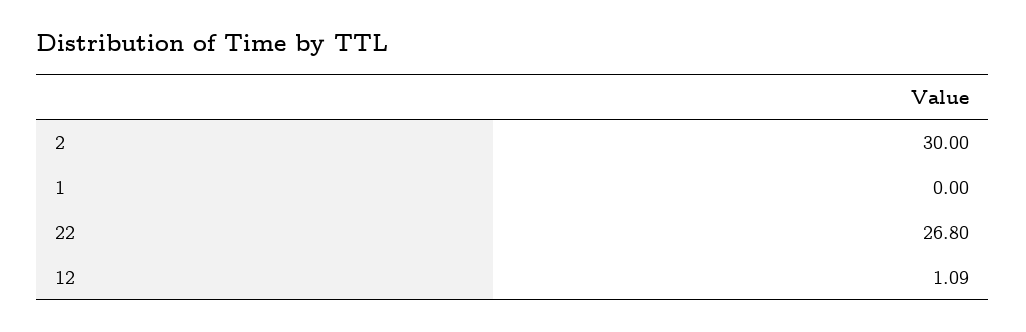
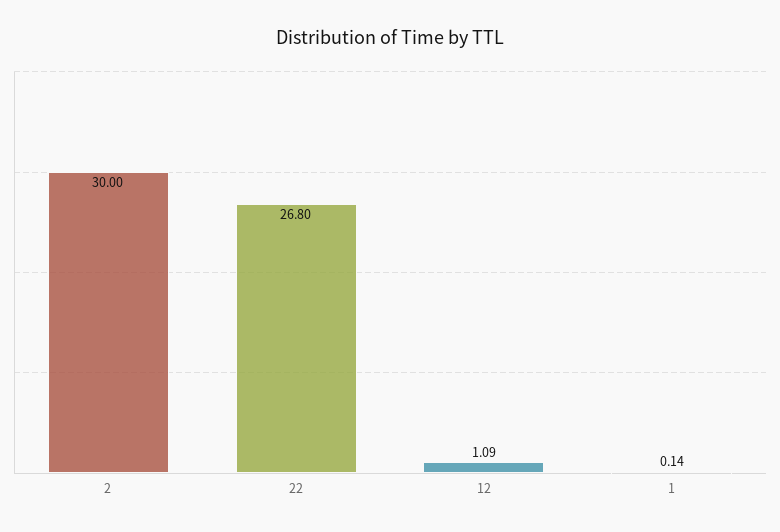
  {
    "2": 30,
-   "1": 0,
+   "1": 0.14,
    "22": 26.8,
    "12": 1.09
  }

